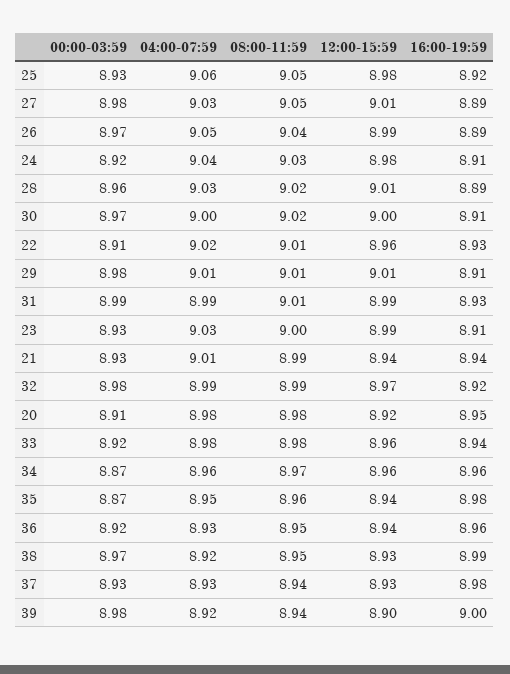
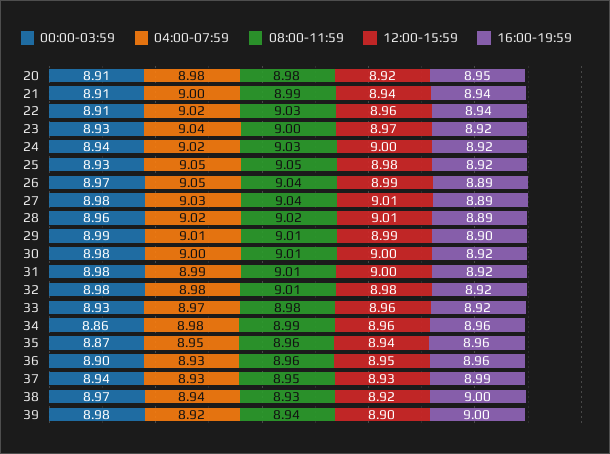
  {
    "00:00-03:59": {
      "25": 8.93,
      "27": 8.98,
      "26": 8.97,
-     "24": 8.92,
+     "24": 8.94,
      "28": 8.96,
-     "30": 8.97,
+     "30": 8.98,
      "22": 8.91,
-     "29": 8.98,
+     "29": 8.99,
-     "31": 8.99,
+     "31": 8.98,
      "23": 8.93,
-     "21": 8.93,
+     "21": 8.91,
      "32": 8.98,
      "20": 8.91,
-     "33": 8.92,
+     "33": 8.93,
-     "34": 8.87,
+     "34": 8.86,
      "35": 8.87,
-     "36": 8.92,
+     "36": 8.9,
      "38": 8.97,
-     "37": 8.93,
+     "37": 8.94,
      "39": 8.98
    },
    "04:00-07:59": {
-     "25": 9.06,
+     "25": 9.05,
      "27": 9.03,
      "26": 9.05,
-     "24": 9.04,
+     "24": 9.02,
-     "28": 9.03,
+     "28": 9.02,
      "30": 9,
      "22": 9.02,
      "29": 9.01,
      "31": 8.99,
-     "23": 9.03,
+     "23": 9.04,
-     "21": 9.01,
+     "21": 9,
-     "32": 8.99,
+     "32": 8.98,
      "20": 8.98,
-     "33": 8.98,
+     "33": 8.97,
-     "34": 8.96,
+     "34": 8.98,
      "35": 8.95,
      "36": 8.93,
-     "38": 8.92,
+     "38": 8.94,
      "37": 8.93,
      "39": 8.92
    },
    "08:00-11:59": {
      "25": 9.05,
-     "27": 9.05,
+     "27": 9.04,
      "26": 9.04,
      "24": 9.03,
      "28": 9.02,
-     "30": 9.02,
+     "30": 9.01,
-     "22": 9.01,
+     "22": 9.03,
      "29": 9.01,
      "31": 9.01,
      "23": 9,
      "21": 8.99,
-     "32": 8.99,
+     "32": 9.01,
      "20": 8.98,
      "33": 8.98,
-     "34": 8.97,
+     "34": 8.99,
      "35": 8.96,
-     "36": 8.95,
+     "36": 8.96,
-     "38": 8.95,
+     "38": 8.93,
-     "37": 8.94,
+     "37": 8.95,
      "39": 8.94
    },
    "12:00-15:59": {
      "25": 8.98,
      "27": 9.01,
      "26": 8.99,
-     "24": 8.98,
+     "24": 9,
      "28": 9.01,
      "30": 9,
      "22": 8.96,
-     "29": 9.01,
+     "29": 8.99,
-     "31": 8.99,
+     "31": 9,
-     "23": 8.99,
+     "23": 8.97,
      "21": 8.94,
-     "32": 8.97,
+     "32": 8.98,
      "20": 8.92,
      "33": 8.96,
      "34": 8.96,
      "35": 8.94,
-     "36": 8.94,
+     "36": 8.95,
-     "38": 8.93,
+     "38": 8.92,
      "37": 8.93,
      "39": 8.9
    },
    "16:00-19:59": {
      "25": 8.92,
      "27": 8.89,
      "26": 8.89,
-     "24": 8.91,
+     "24": 8.92,
      "28": 8.89,
-     "30": 8.91,
+     "30": 8.92,
-     "22": 8.93,
+     "22": 8.94,
-     "29": 8.91,
+     "29": 8.9,
-     "31": 8.93,
+     "31": 8.92,
-     "23": 8.91,
+     "23": 8.92,
      "21": 8.94,
      "32": 8.92,
      "20": 8.95,
-     "33": 8.94,
+     "33": 8.92,
      "34": 8.96,
-     "35": 8.98,
+     "35": 8.96,
      "36": 8.96,
-     "38": 8.99,
+     "38": 9,
-     "37": 8.98,
+     "37": 8.99,
      "39": 9
    }
  }

